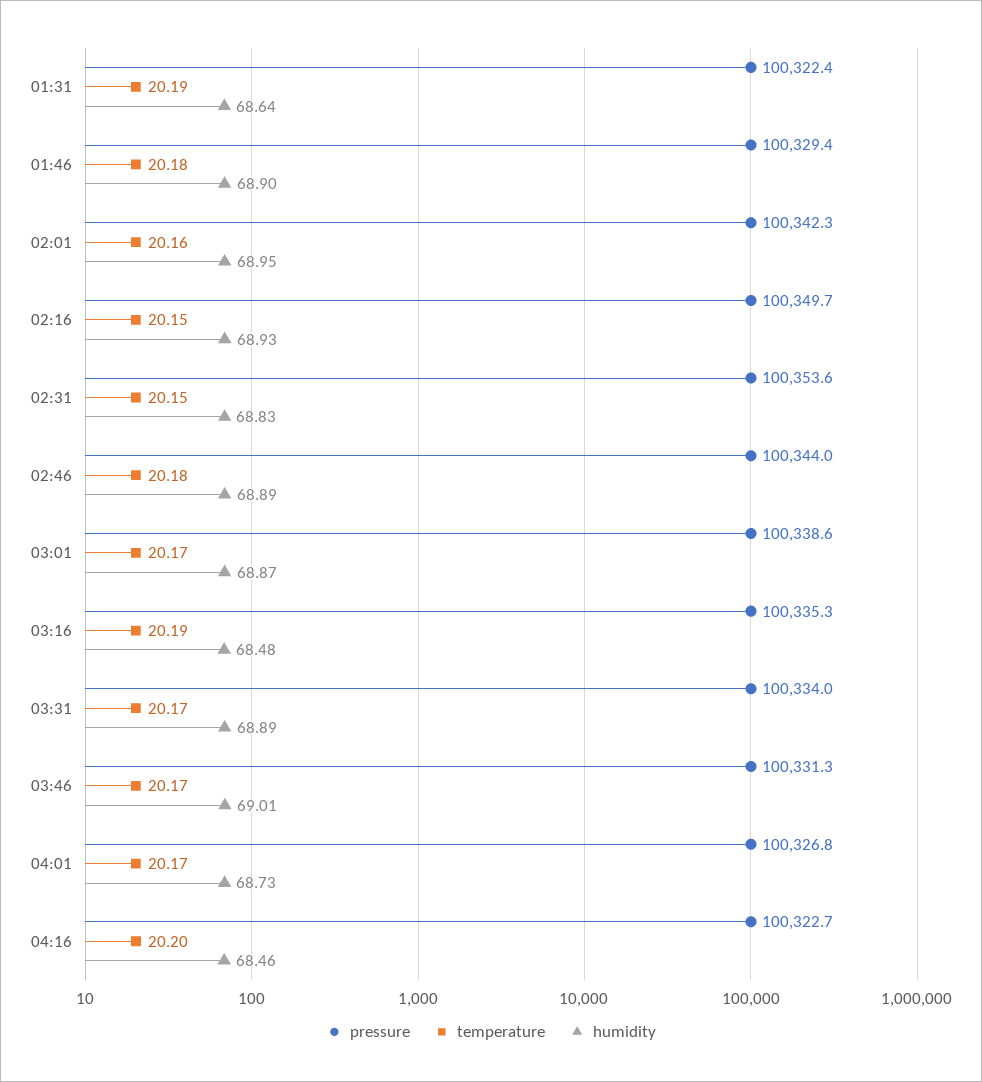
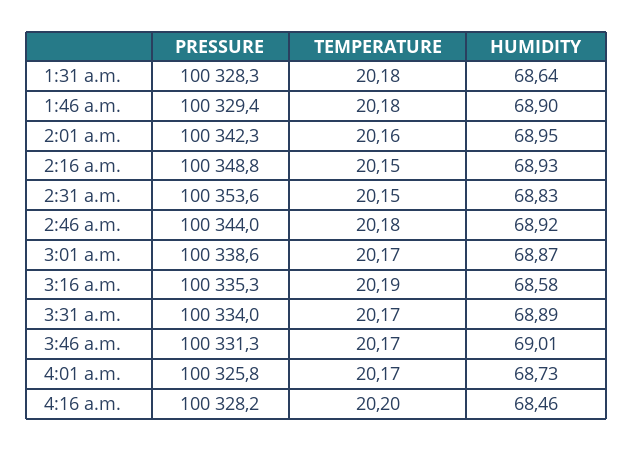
  {
    "pressure": {
-     "01:31": 100322.4,
+     "01:31": 100328.3,
      "01:46": 100329.4,
      "02:01": 100342.3,
-     "02:16": 100349.7,
+     "02:16": 100348.8,
      "02:31": 100353.6,
      "02:46": 100344,
      "03:01": 100338.6,
      "03:16": 100335.3,
      "03:31": 100334,
      "03:46": 100331.3,
-     "04:01": 100326.8,
+     "04:01": 100325.8,
-     "04:16": 100322.7
+     "04:16": 100328.2
    },
    "temperature": {
-     "01:31": 20.19,
+     "01:31": 20.18,
      "01:46": 20.18,
      "02:01": 20.16,
      "02:16": 20.15,
      "02:31": 20.15,
      "02:46": 20.18,
      "03:01": 20.17,
      "03:16": 20.19,
      "03:31": 20.17,
      "03:46": 20.17,
      "04:01": 20.17,
      "04:16": 20.2
    },
    "humidity": {
      "01:31": 68.64,
      "01:46": 68.9,
      "02:01": 68.95,
      "02:16": 68.93,
      "02:31": 68.83,
-     "02:46": 68.89,
+     "02:46": 68.92,
      "03:01": 68.87,
-     "03:16": 68.48,
+     "03:16": 68.58,
      "03:31": 68.89,
      "03:46": 69.01,
      "04:01": 68.73,
      "04:16": 68.46
    }
  }

